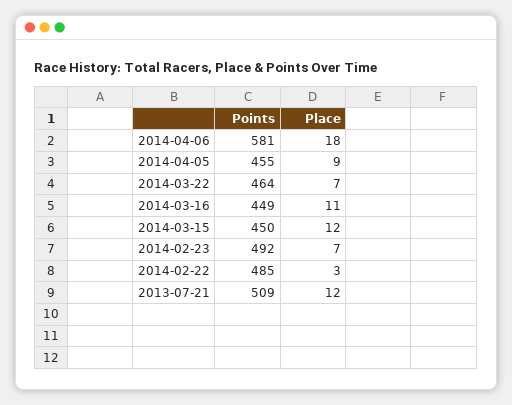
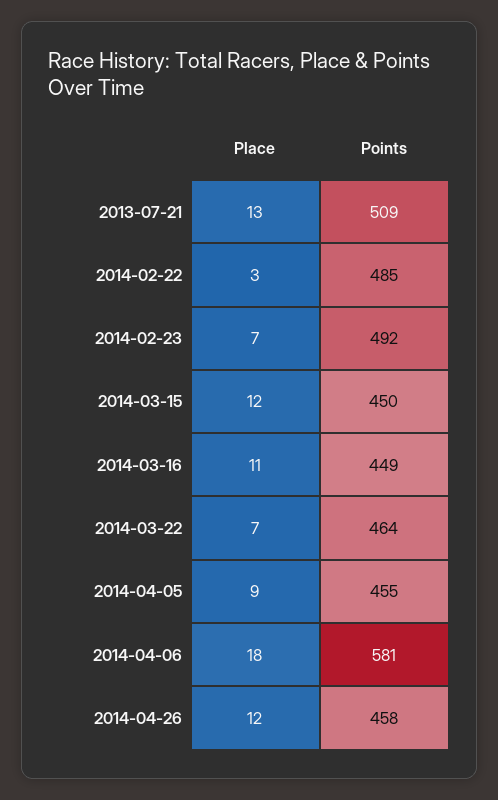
  {
    "Points": {
      "2014-04-06": 581,
      "2014-04-05": 455,
      "2014-03-22": 464,
      "2014-03-16": 449,
      "2014-03-15": 450,
      "2014-02-23": 492,
      "2014-02-22": 485,
-     "2013-07-21": 509
+     "2013-07-21": 509,
+     "2014-04-26": 458
    },
    "Place": {
      "2014-04-06": 18,
      "2014-04-05": 9,
      "2014-03-22": 7,
      "2014-03-16": 11,
      "2014-03-15": 12,
      "2014-02-23": 7,
      "2014-02-22": 3,
-     "2013-07-21": 12
+     "2013-07-21": 13,
+     "2014-04-26": 12
    }
  }

